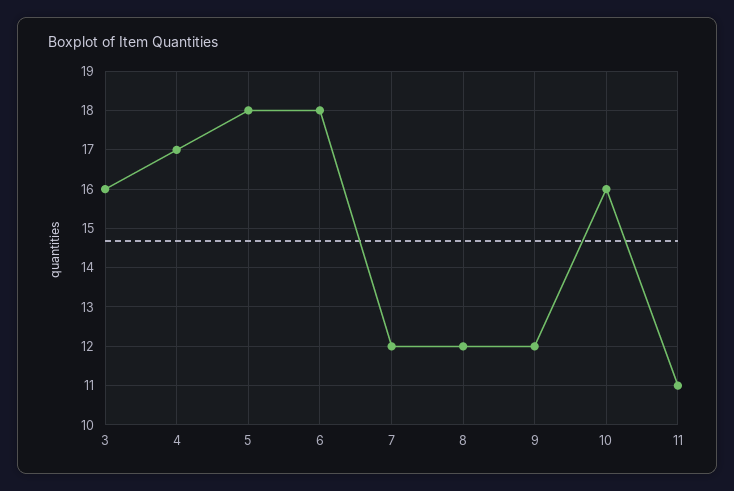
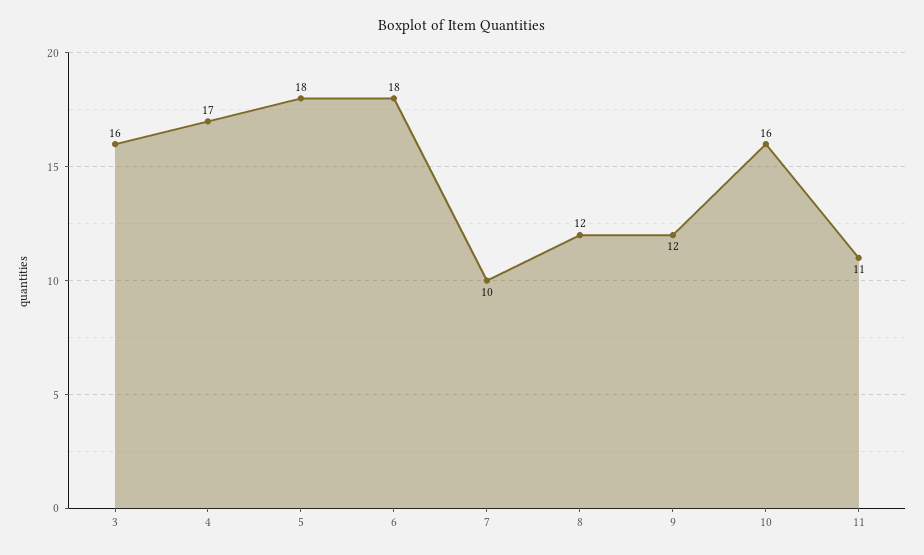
  {
    "3": 16,
    "4": 17,
    "5": 18,
    "6": 18,
-   "7": 12,
+   "7": 10,
    "8": 12,
    "9": 12,
    "10": 16,
    "11": 11
  }

